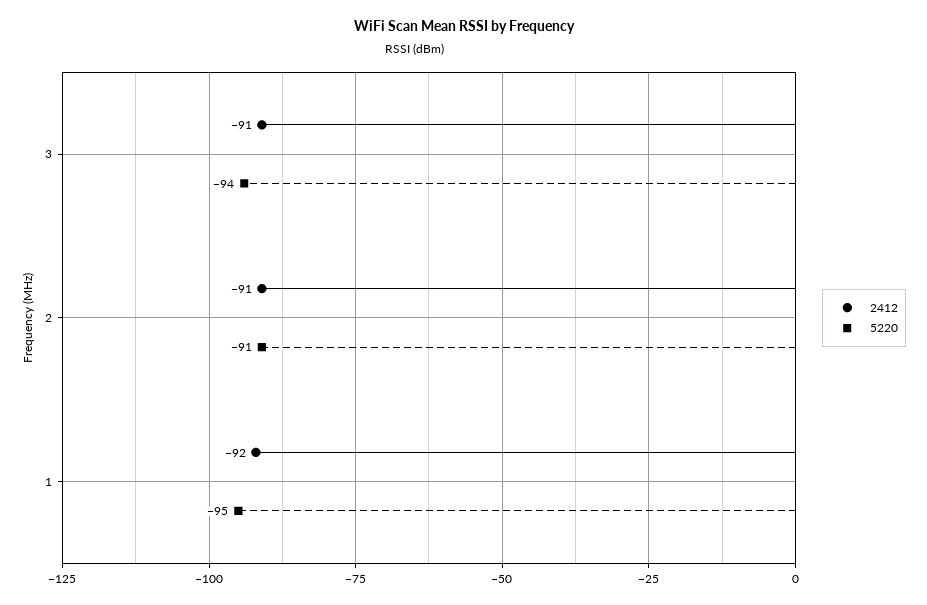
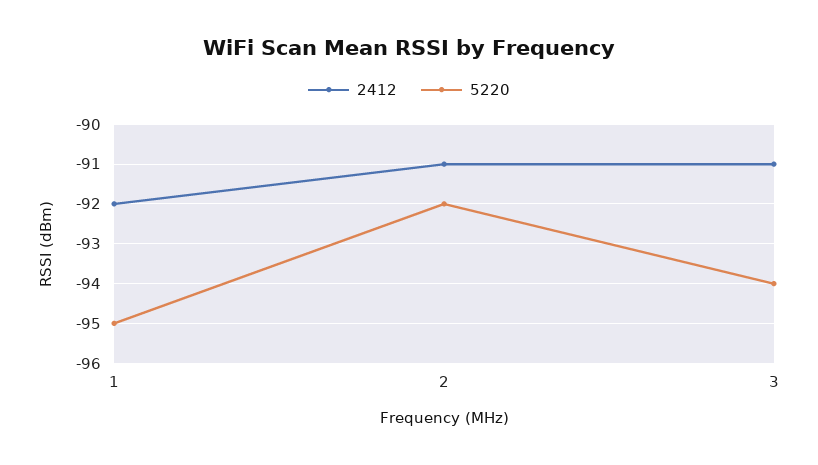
  {
    "2412": {
      "3": -91,
      "2": -91,
      "1": -92
    },
    "5220": {
      "3": -94,
-     "2": -91,
+     "2": -92,
      "1": -95
    }
  }

